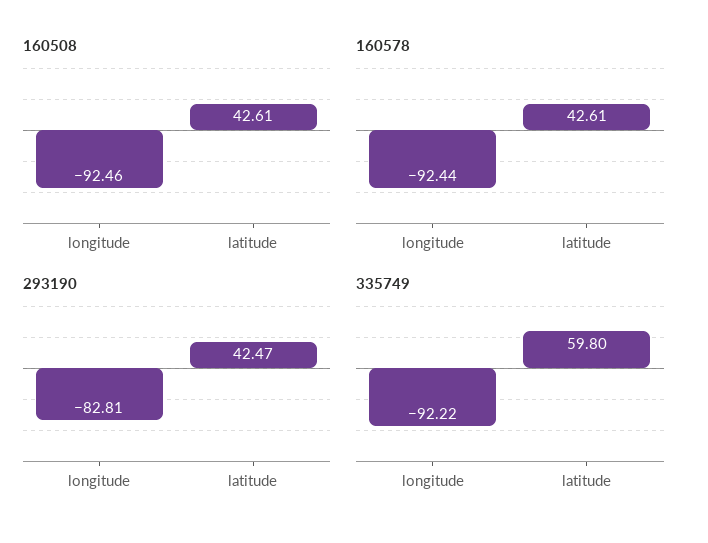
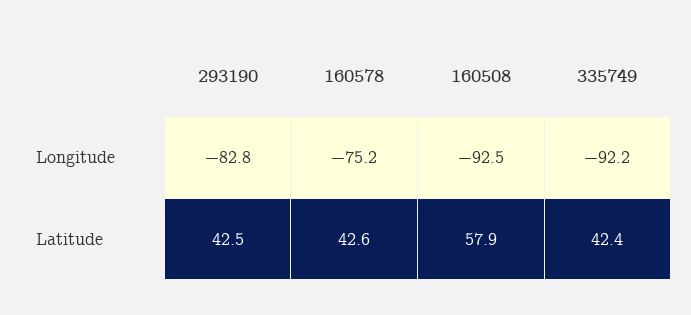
  {
    "160508": {
      "longitude": -92.46,
-     "latitude": 42.61
+     "latitude": 57.9
    },
    "160578": {
-     "longitude": -92.44,
+     "longitude": -75.2,
      "latitude": 42.61
    },
    "293190": {
      "longitude": -82.81,
      "latitude": 42.47
    },
    "335749": {
      "longitude": -92.22,
-     "latitude": 59.8
+     "latitude": 42.4
    }
  }

